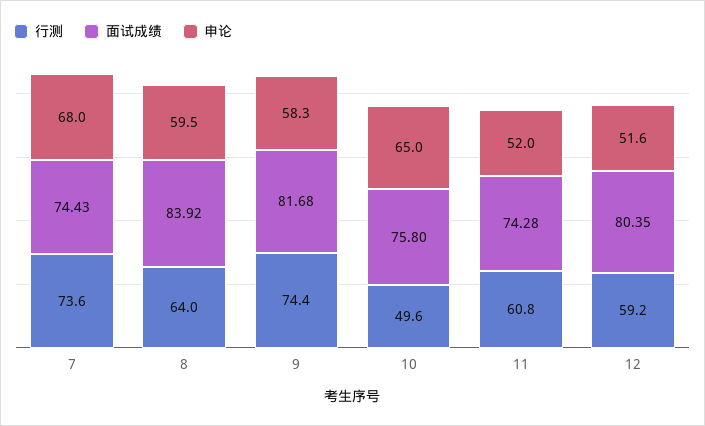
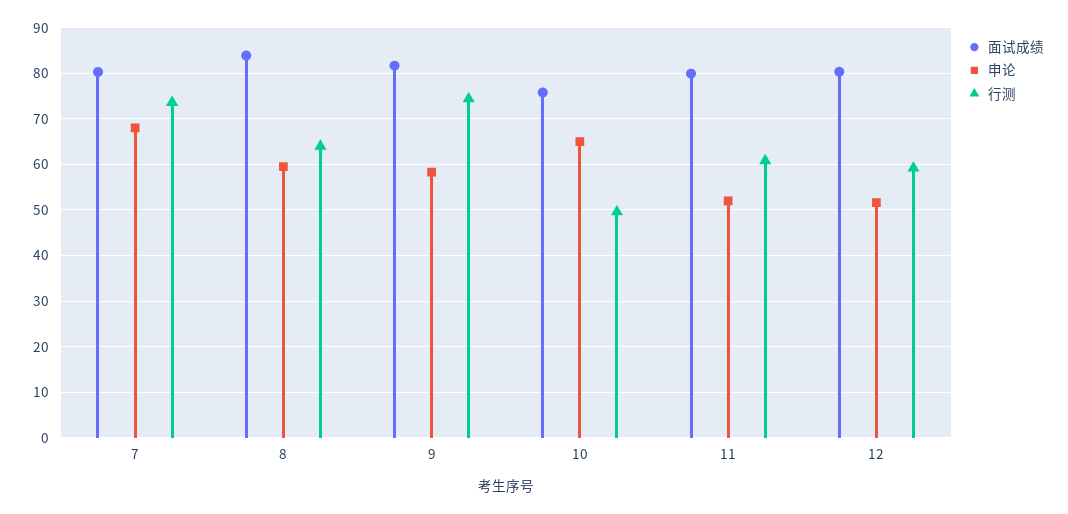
  {
    "行测": {
      "7": 73.6,
      "8": 64,
      "9": 74.4,
      "10": 49.6,
      "11": 60.8,
      "12": 59.2
    },
    "面试成绩": {
-     "7": 74.43,
+     "7": 80,
      "8": 83.92,
      "9": 81.68,
      "10": 75.8,
-     "11": 74.28,
+     "11": 80,
      "12": 80.35
    },
    "申论": {
      "7": 68,
      "8": 59.5,
      "9": 58.3,
      "10": 65,
      "11": 52,
      "12": 51.6
    }
  }

